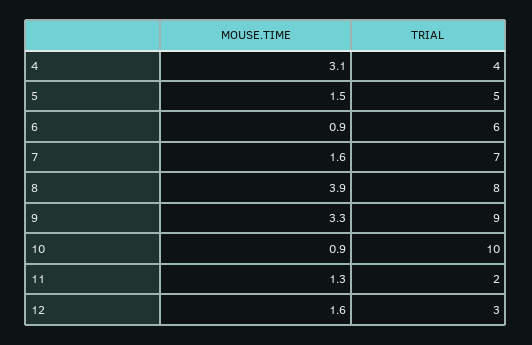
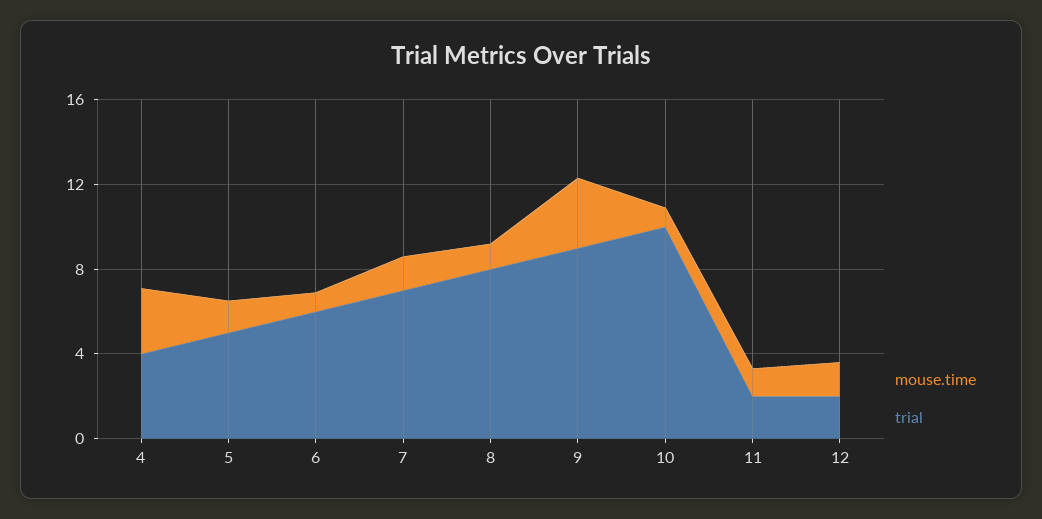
  {
    "MOUSE.TIME": {
      "4": 3.1,
      "5": 1.5,
      "6": 0.9,
      "7": 1.6,
-     "8": 3.9,
+     "8": 1,
      "9": 3.3,
      "10": 0.9,
      "11": 1.3,
      "12": 1.6
    },
    "TRIAL": {
      "4": 4,
      "5": 5,
      "6": 6,
      "7": 7,
      "8": 8,
      "9": 9,
      "10": 10,
      "11": 2,
-     "12": 3
+     "12": 2
    }
  }

